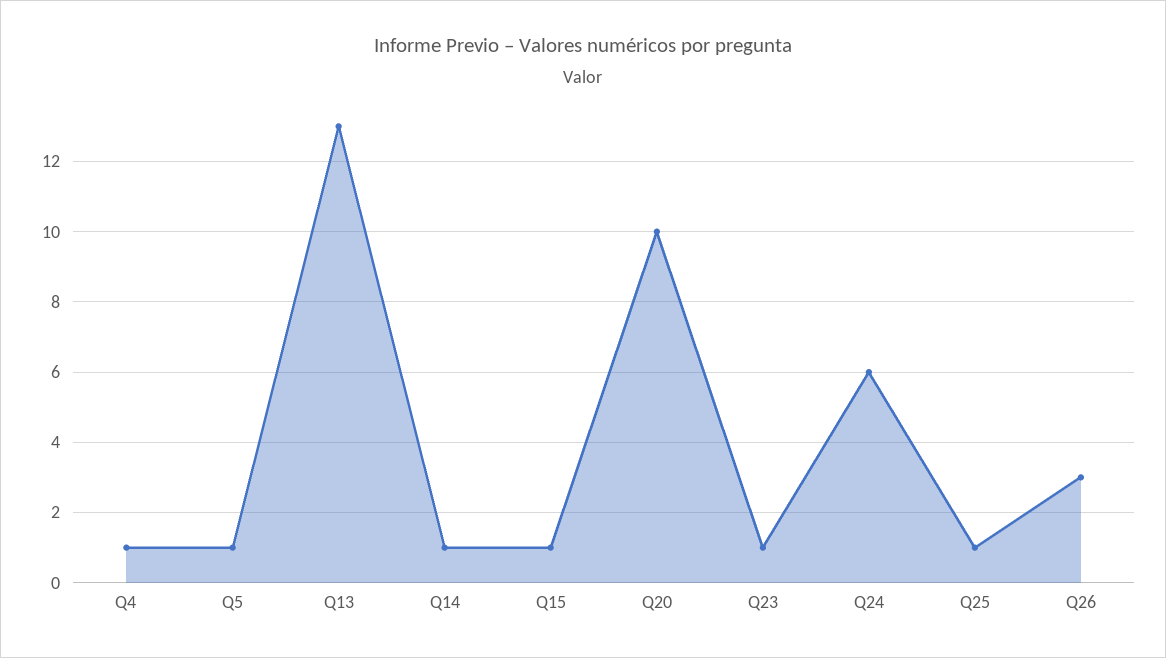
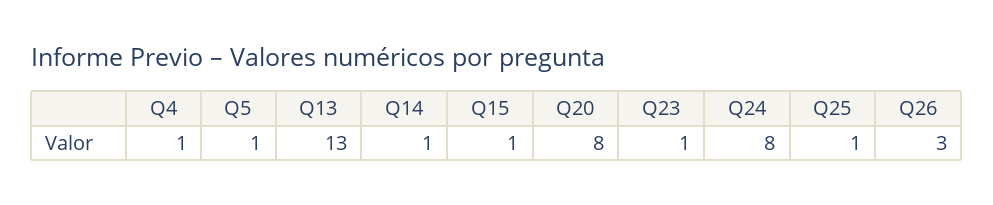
  {
    "Q4": 1,
    "Q5": 1,
    "Q13": 13,
    "Q14": 1,
    "Q15": 1,
-   "Q20": 10,
+   "Q20": 8,
    "Q23": 1,
-   "Q24": 6,
+   "Q24": 8,
    "Q25": 1,
    "Q26": 3
  }

